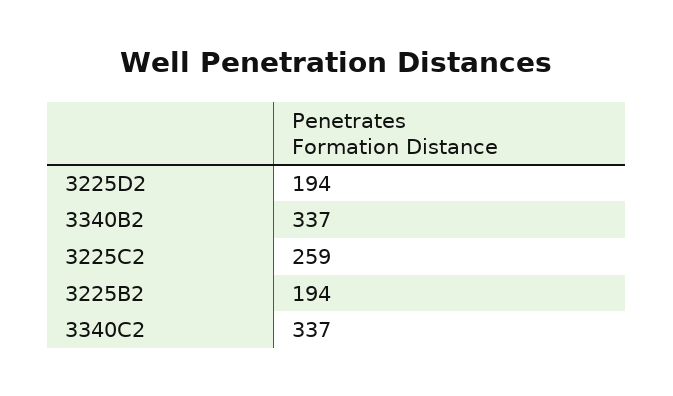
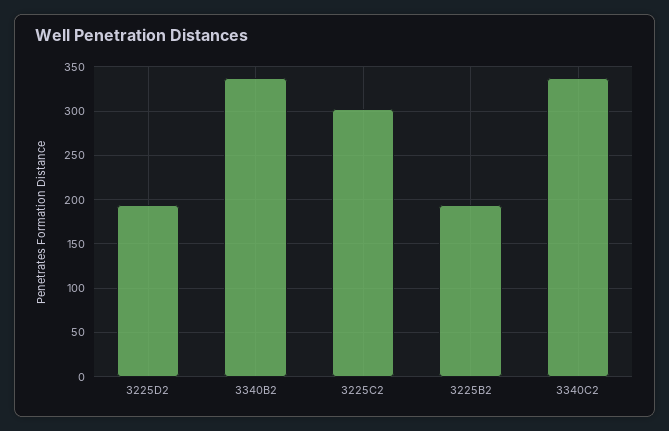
  {
    "3225D2": 194,
    "3340B2": 337,
-   "3225C2": 259,
+   "3225C2": 300,
    "3225B2": 194,
    "3340C2": 337
  }

